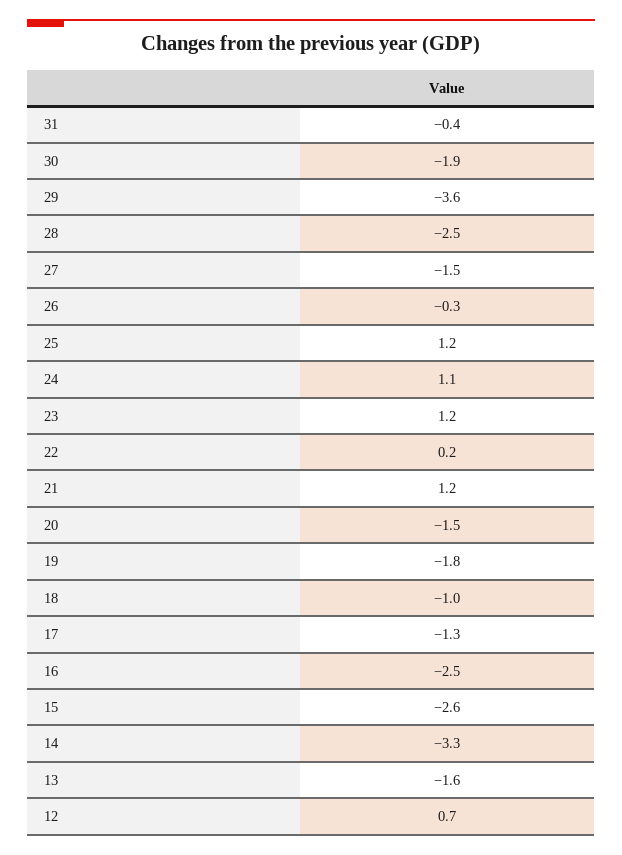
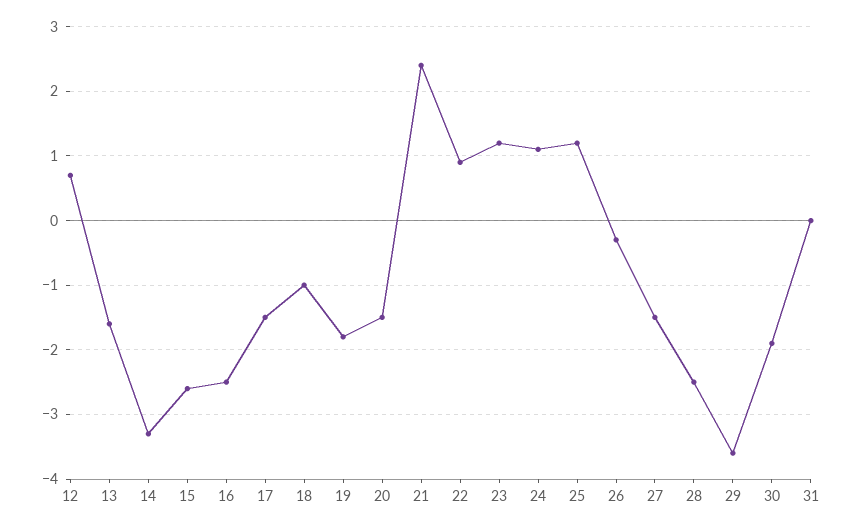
  {
-   "31": -0.4,
+   "31": 0,
    "30": -1.9,
    "29": -3.6,
    "28": -2.5,
    "27": -1.5,
    "26": -0.3,
    "25": 1.2,
    "24": 1.1,
    "23": 1.2,
-   "22": 0.2,
+   "22": 0.9,
-   "21": 1.2,
+   "21": 2.4,
    "20": -1.5,
    "19": -1.8,
    "18": -1,
-   "17": -1.3,
+   "17": -1.5,
    "16": -2.5,
    "15": -2.6,
    "14": -3.3,
    "13": -1.6,
    "12": 0.7
  }

